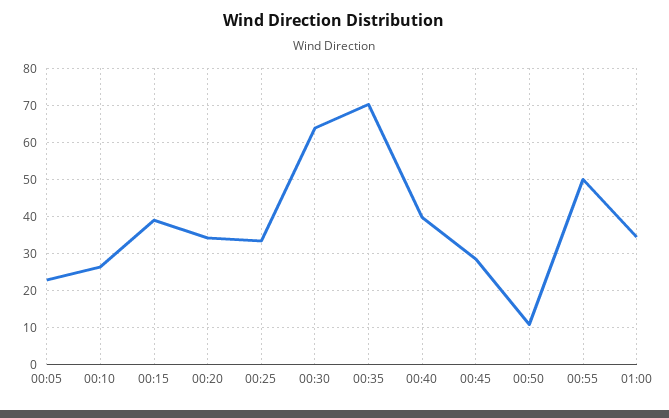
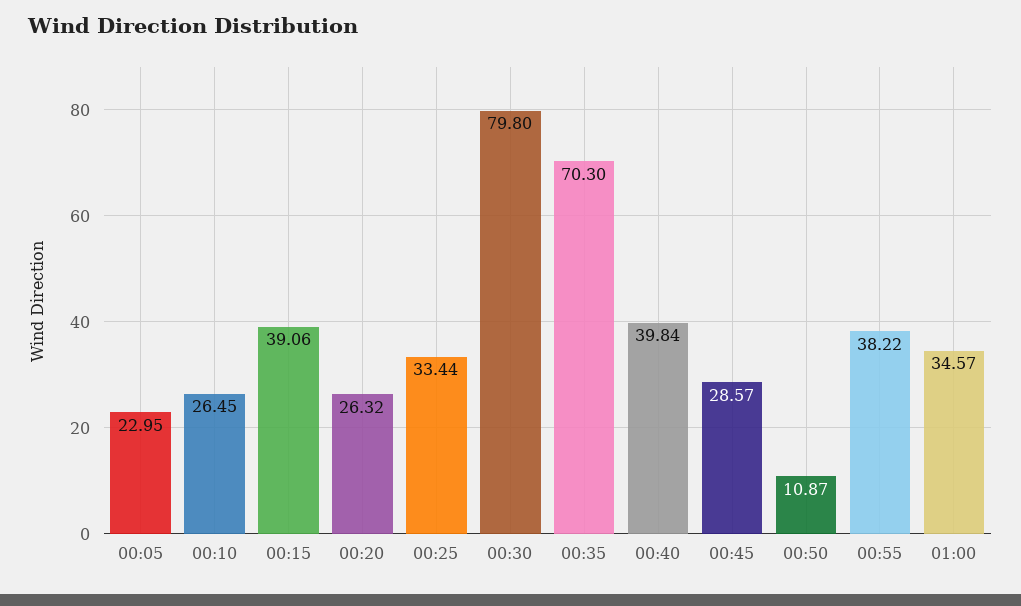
  {
    "00:05": 22.95,
    "00:10": 26.45,
    "00:15": 39.06,
-   "00:20": 34,
+   "00:20": 26.32,
    "00:25": 33.44,
-   "00:30": 64,
+   "00:30": 79.8,
    "00:35": 70.3,
    "00:40": 39.84,
    "00:45": 28.57,
    "00:50": 10.87,
-   "00:55": 50,
+   "00:55": 38.22,
    "01:00": 34.57
  }

